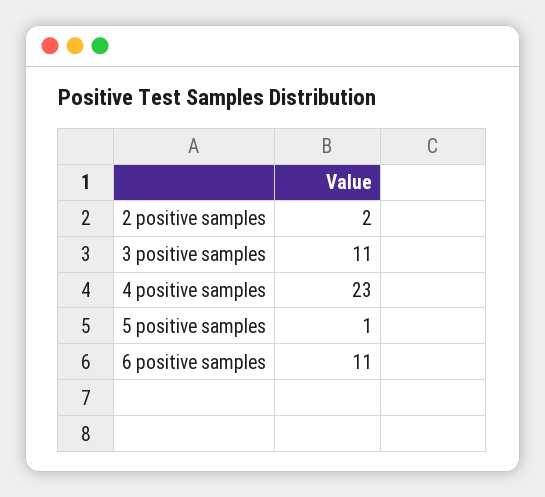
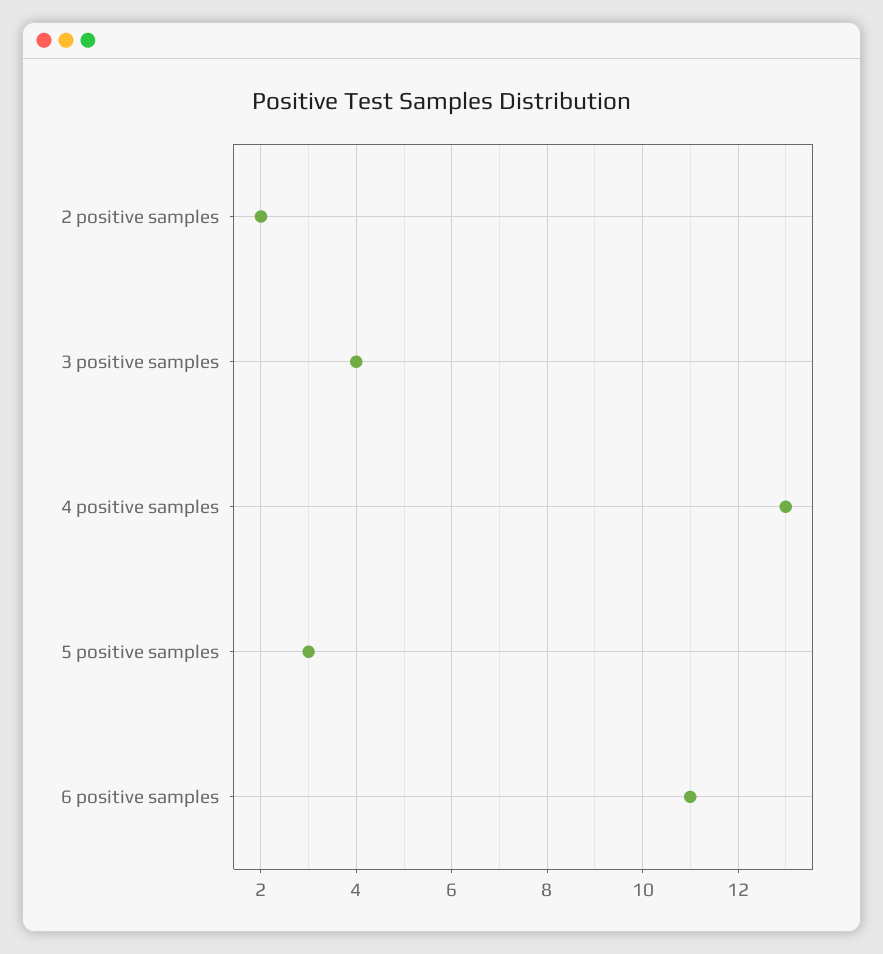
  {
    "2 positive samples": 2,
-   "3 positive samples": 11,
+   "3 positive samples": 4,
-   "4 positive samples": 23,
+   "4 positive samples": 13,
-   "5 positive samples": 1,
+   "5 positive samples": 3,
    "6 positive samples": 11
  }

